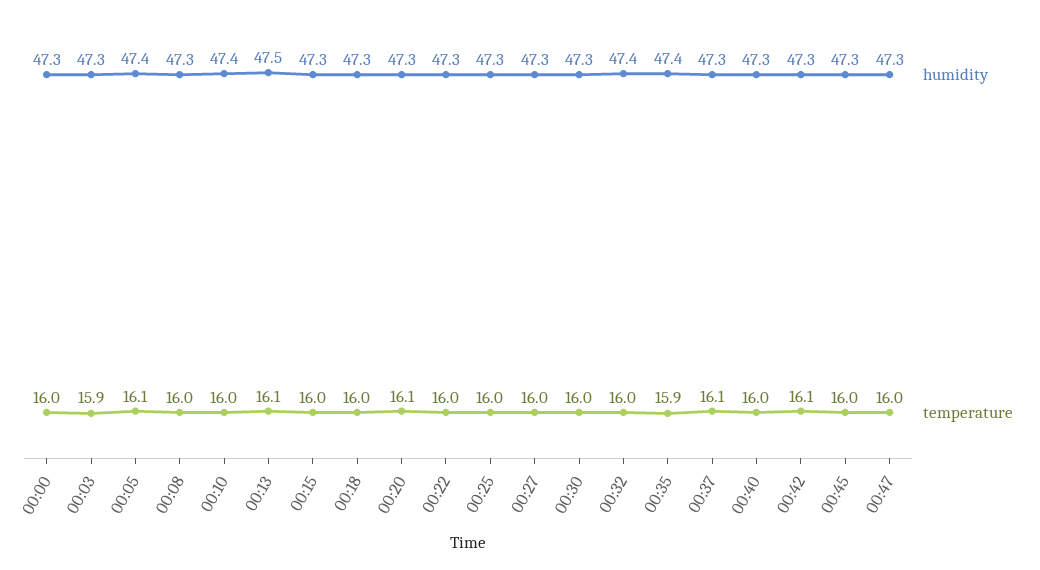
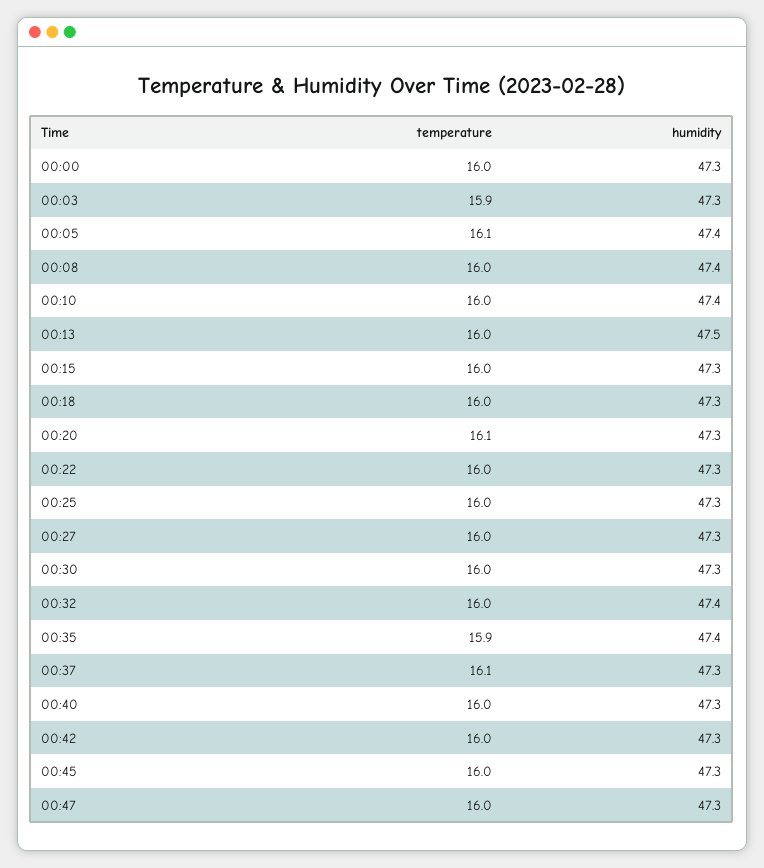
  {
    "humidity": {
      "00:00": 47.3,
      "00:03": 47.3,
      "00:05": 47.4,
-     "00:08": 47.3,
+     "00:08": 47.4,
      "00:10": 47.4,
      "00:13": 47.5,
      "00:15": 47.3,
      "00:18": 47.3,
      "00:20": 47.3,
      "00:22": 47.3,
      "00:25": 47.3,
      "00:27": 47.3,
      "00:30": 47.3,
      "00:32": 47.4,
      "00:35": 47.4,
      "00:37": 47.3,
      "00:40": 47.3,
      "00:42": 47.3,
      "00:45": 47.3,
      "00:47": 47.3
    },
    "temperature": {
      "00:00": 16,
      "00:03": 15.9,
      "00:05": 16.1,
      "00:08": 16,
      "00:10": 16,
-     "00:13": 16.1,
+     "00:13": 16,
      "00:15": 16,
      "00:18": 16,
      "00:20": 16.1,
      "00:22": 16,
      "00:25": 16,
      "00:27": 16,
      "00:30": 16,
      "00:32": 16,
      "00:35": 15.9,
      "00:37": 16.1,
      "00:40": 16,
-     "00:42": 16.1,
+     "00:42": 16,
      "00:45": 16,
      "00:47": 16
    }
  }

